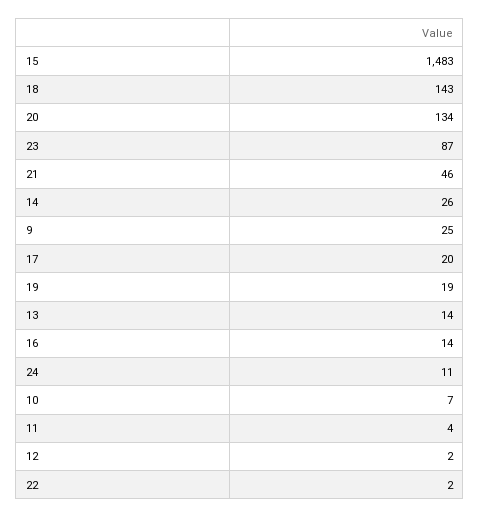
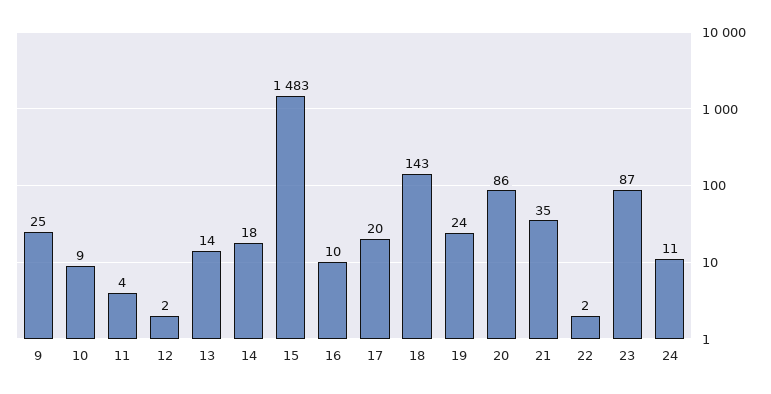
  {
    "15": 1483,
    "18": 143,
-   "20": 134,
+   "20": 86,
    "23": 87,
-   "21": 46,
+   "21": 35,
-   "14": 26,
+   "14": 18,
    "9": 25,
    "17": 20,
-   "19": 19,
+   "19": 24,
    "13": 14,
-   "16": 14,
+   "16": 10,
    "24": 11,
-   "10": 7,
+   "10": 9,
    "11": 4,
    "12": 2,
    "22": 2
  }

